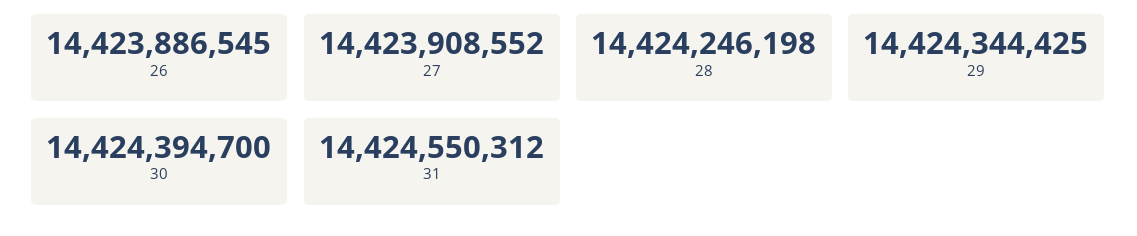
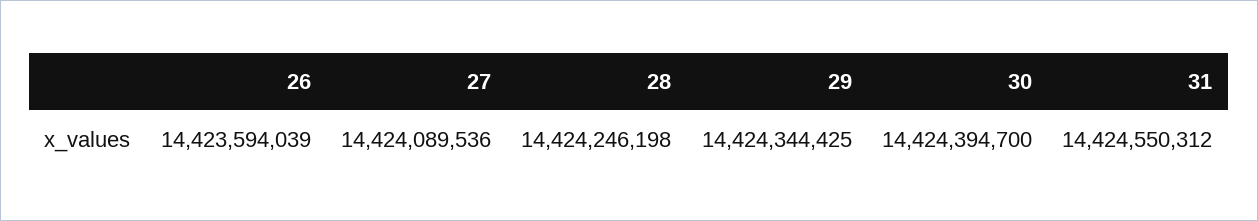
  {
-   "26": 14423886545,
+   "26": 14423594039,
-   "27": 14423908552,
+   "27": 14424089536,
    "28": 14424246198,
    "29": 14424344425,
    "30": 14424394700,
    "31": 14424550312
  }

